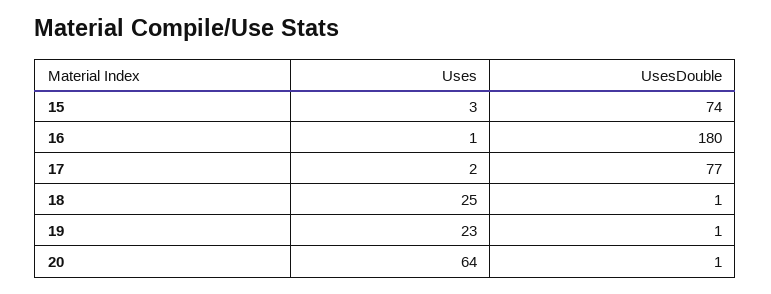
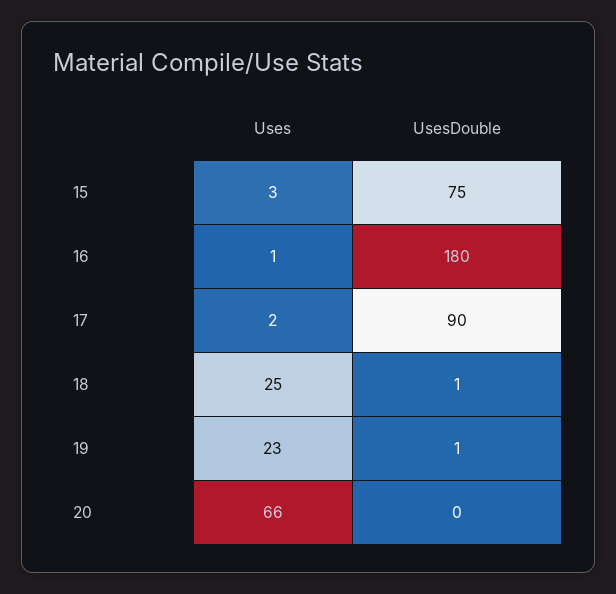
  {
    "Uses": {
      "15": 3,
      "16": 1,
      "17": 2,
      "18": 25,
      "19": 23,
-     "20": 64
+     "20": 66
    },
    "UsesDouble": {
-     "15": 74,
+     "15": 75,
      "16": 180,
-     "17": 77,
+     "17": 90,
      "18": 1,
      "19": 1,
-     "20": 1
+     "20": 0
    }
  }

